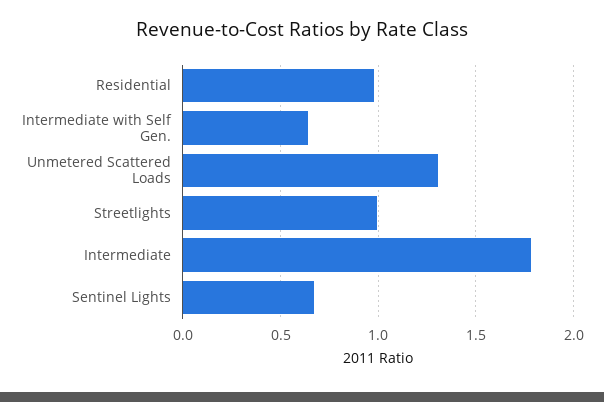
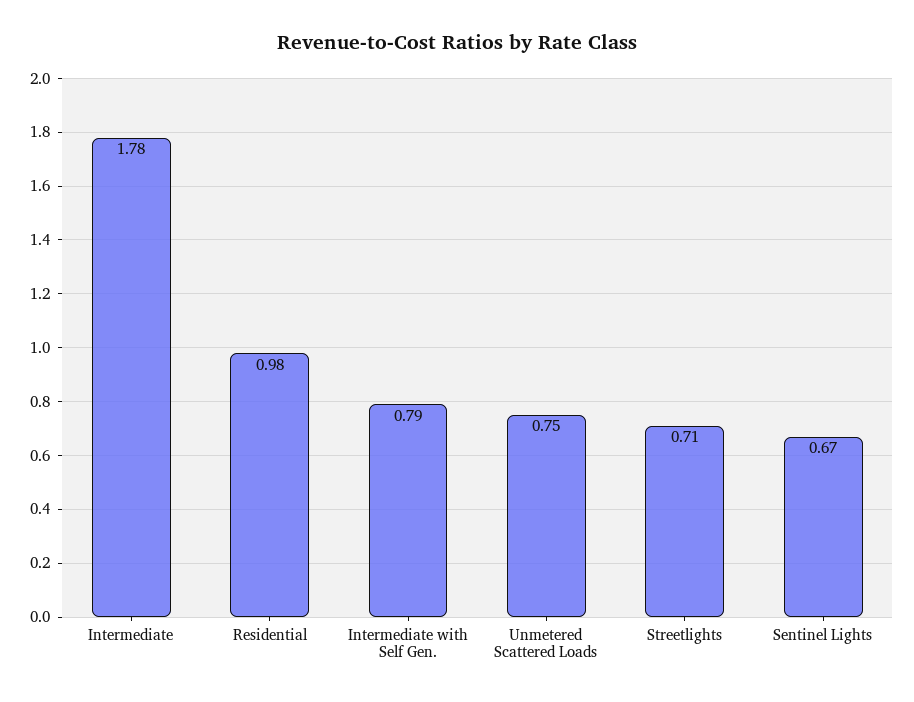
  {
    "Residential": 0.98,
-   "Intermediate with Self Gen.": 0.65,
+   "Intermediate with Self Gen.": 0.79,
-   "Unmetered Scattered Loads": 1.3,
+   "Unmetered Scattered Loads": 0.75,
-   "Streetlights": 1,
+   "Streetlights": 0.71,
    "Intermediate": 1.78,
    "Sentinel Lights": 0.67
  }

